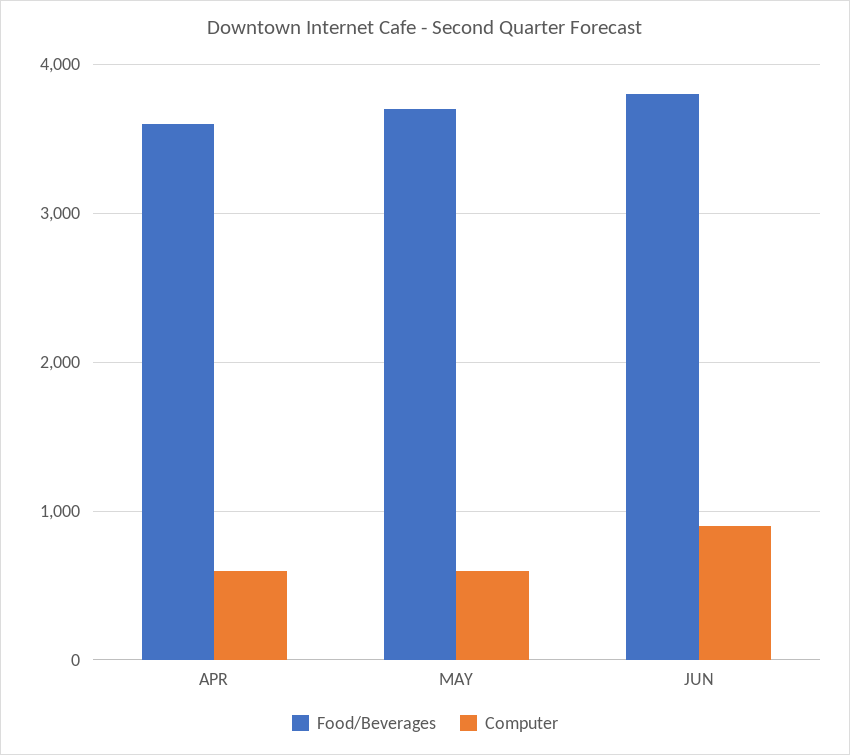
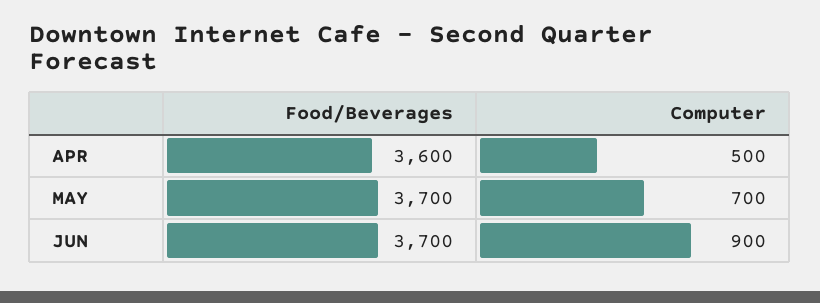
  {
    "Food/Beverages": {
      "APR": 3600,
      "MAY": 3700,
-     "JUN": 3800
+     "JUN": 3700
    },
    "Computer": {
-     "APR": 600,
+     "APR": 500,
-     "MAY": 600,
+     "MAY": 700,
      "JUN": 900
    }
  }

